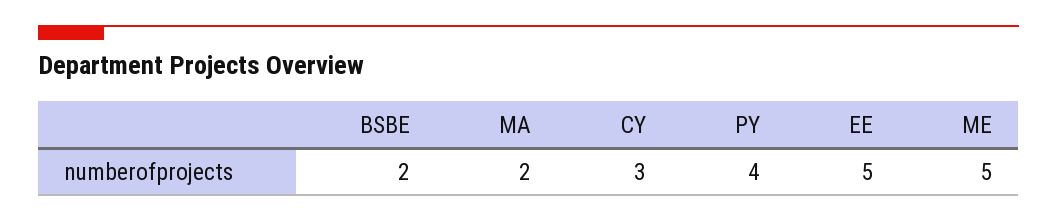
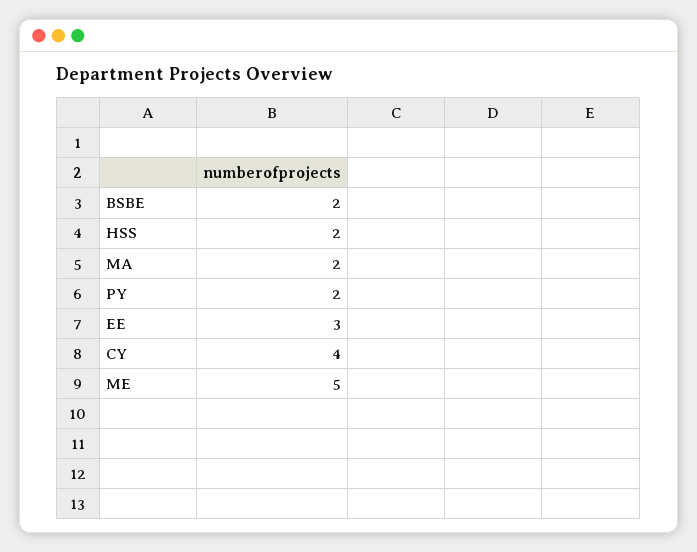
  {
    "BSBE": 2,
    "MA": 2,
-   "CY": 3,
+   "CY": 4,
-   "PY": 4,
+   "PY": 2,
-   "EE": 5,
+   "EE": 3,
-   "ME": 5
+   "ME": 5,
+   "HSS": 2
  }

